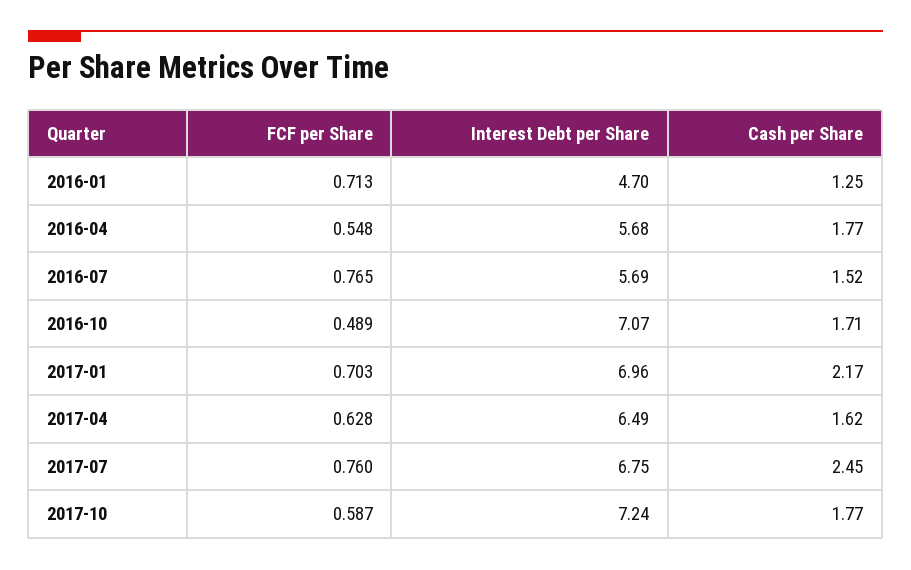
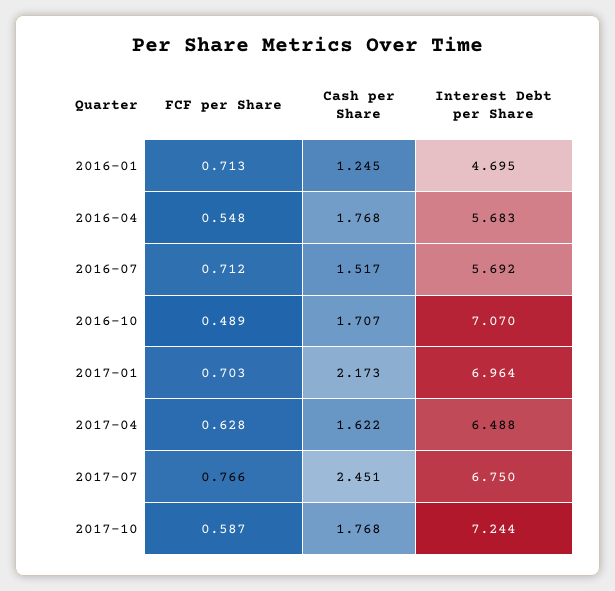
  {
    "FCF per Share": {
      "2016-01": 0.713,
      "2016-04": 0.548,
-     "2016-07": 0.765,
+     "2016-07": 0.712,
      "2016-10": 0.489,
      "2017-01": 0.703,
      "2017-04": 0.628,
-     "2017-07": 0.76,
+     "2017-07": 0.766,
      "2017-10": 0.587
    },
    "Interest Debt per Share": {
      "2016-01": 4.695,
      "2016-04": 5.683,
      "2016-07": 5.692,
      "2016-10": 7.07,
      "2017-01": 6.964,
      "2017-04": 6.488,
      "2017-07": 6.75,
      "2017-10": 7.244
    },
    "Cash per Share": {
      "2016-01": 1.245,
      "2016-04": 1.768,
      "2016-07": 1.517,
      "2016-10": 1.707,
      "2017-01": 2.173,
      "2017-04": 1.622,
      "2017-07": 2.451,
      "2017-10": 1.768
    }
  }

